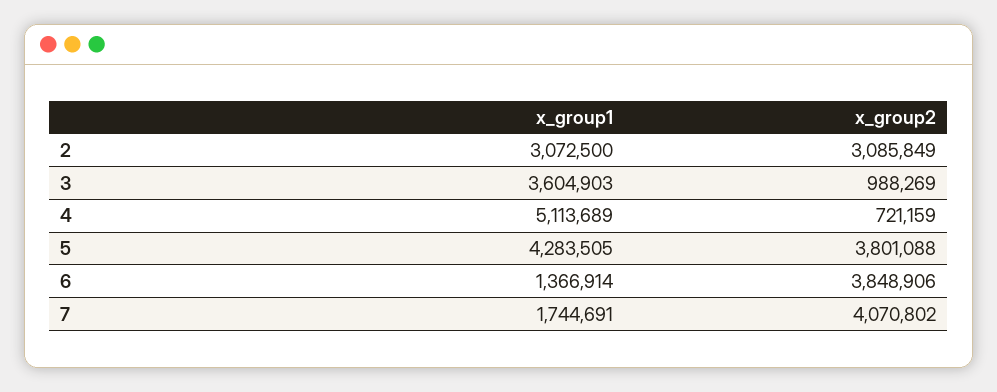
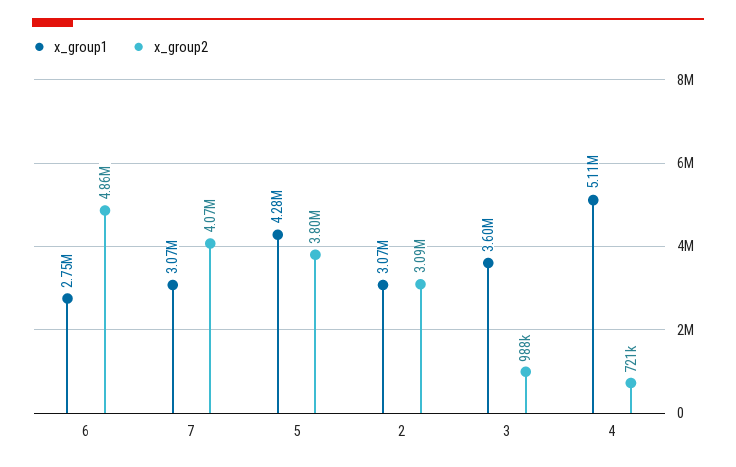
  {
    "x_group1": {
      "2": 3072500,
      "3": 3604903,
      "4": 5113689,
      "5": 4283505,
-     "6": 1366914,
+     "6": 2750000,
-     "7": 1744691
+     "7": 3070000
    },
    "x_group2": {
      "2": 3085849,
      "3": 988269,
      "4": 721159,
      "5": 3801088,
-     "6": 3848906,
+     "6": 4860000,
      "7": 4070802
    }
  }

